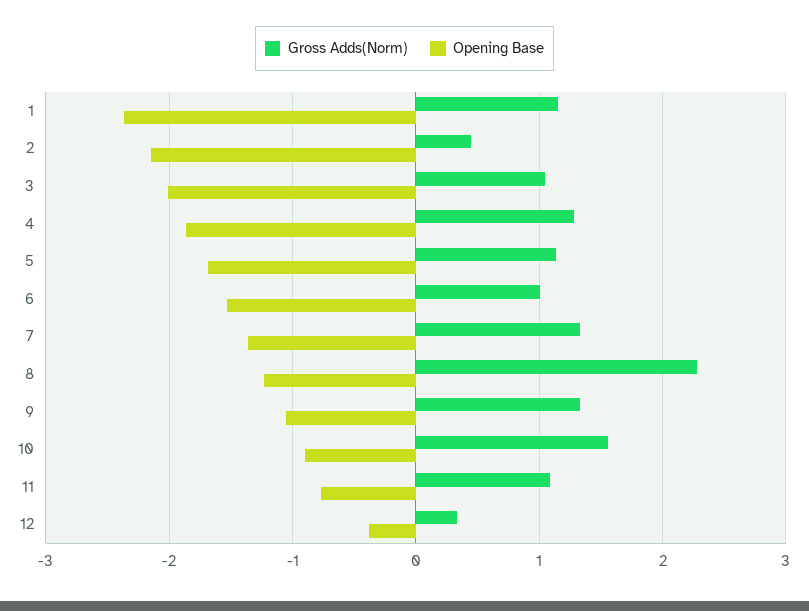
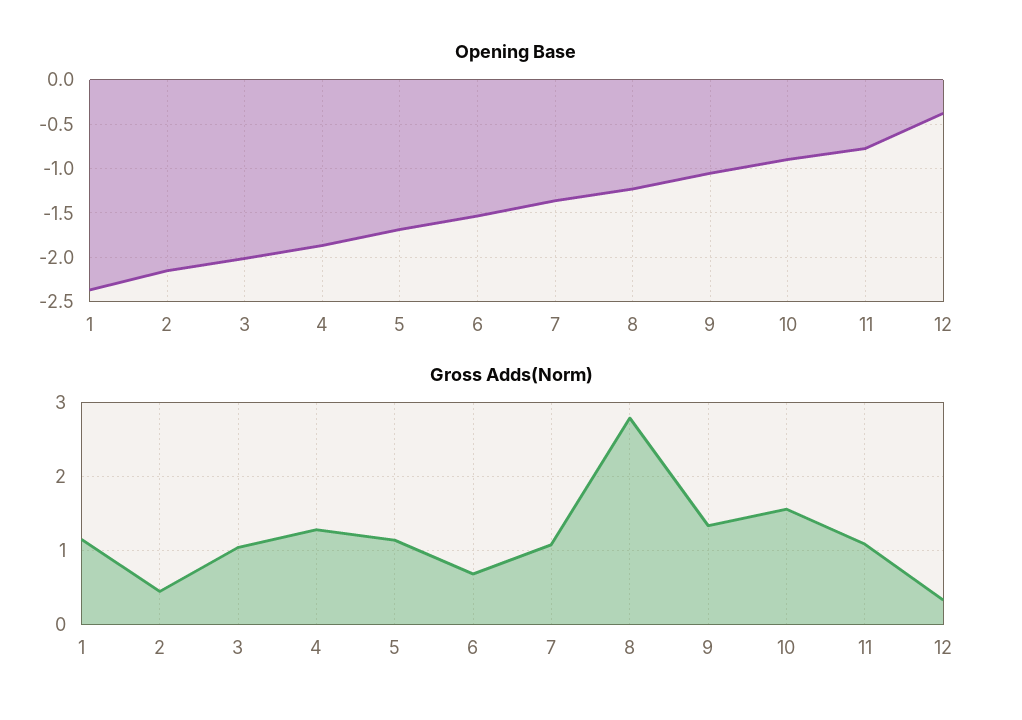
  {
    "Gross Adds(Norm)": {
      "1": 1.2,
      "2": 0.4,
      "3": 1,
      "4": 1.3,
      "5": 1.1,
-     "6": 1,
+     "6": 0.7,
-     "7": 1.3,
+     "7": 1.1,
-     "8": 2.3,
+     "8": 2.8,
      "9": 1.3,
      "10": 1.6,
      "11": 1.1,
      "12": 0.3
    },
    "Opening Base": {
      "1": -2.4,
      "2": -2.2,
      "3": -2,
      "4": -1.9,
      "5": -1.7,
      "6": -1.5,
      "7": -1.4,
      "8": -1.2,
      "9": -1.1,
      "10": -0.9,
      "11": -0.8,
      "12": -0.4
    }
  }

